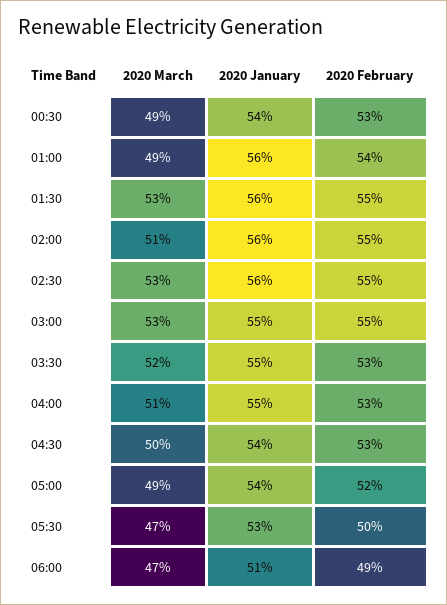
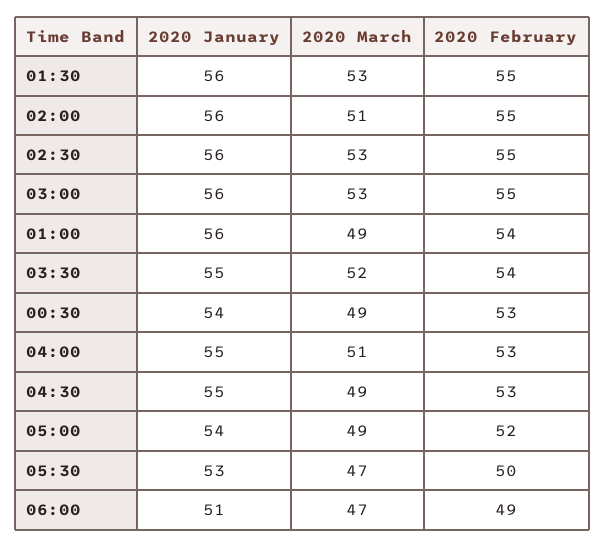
  {
    "2020 March": {
      "00:30": 49,
      "01:00": 49,
      "01:30": 53,
      "02:00": 51,
      "02:30": 53,
      "03:00": 53,
      "03:30": 52,
      "04:00": 51,
-     "04:30": 50,
+     "04:30": 49,
      "05:00": 49,
      "05:30": 47,
      "06:00": 47
    },
    "2020 January": {
      "00:30": 54,
      "01:00": 56,
      "01:30": 56,
      "02:00": 56,
      "02:30": 56,
-     "03:00": 55,
+     "03:00": 56,
      "03:30": 55,
      "04:00": 55,
-     "04:30": 54,
+     "04:30": 55,
      "05:00": 54,
      "05:30": 53,
      "06:00": 51
    },
    "2020 February": {
      "00:30": 53,
      "01:00": 54,
      "01:30": 55,
      "02:00": 55,
      "02:30": 55,
      "03:00": 55,
-     "03:30": 53,
+     "03:30": 54,
      "04:00": 53,
      "04:30": 53,
      "05:00": 52,
      "05:30": 50,
      "06:00": 49
    }
  }

